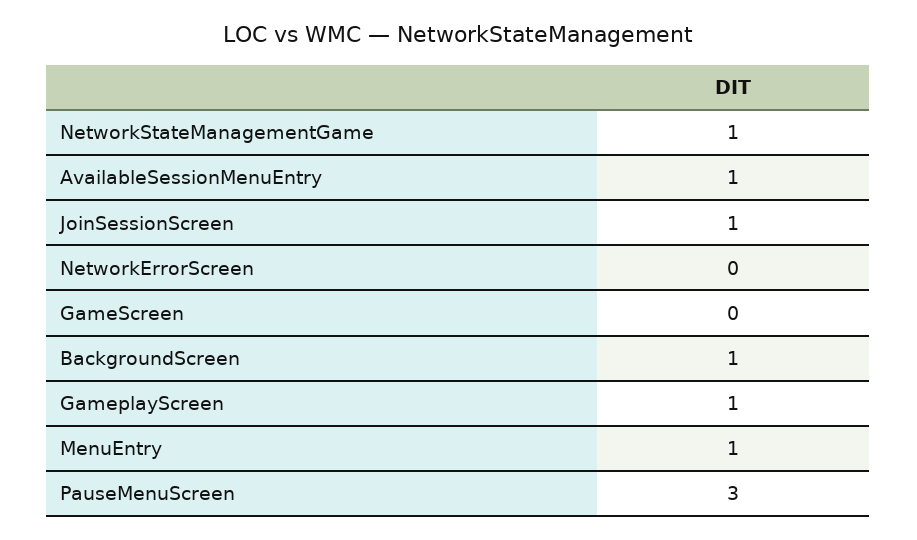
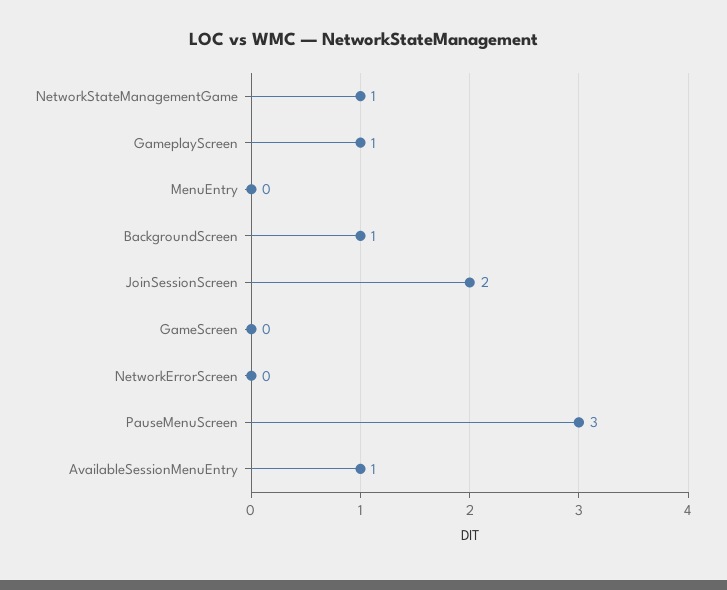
  {
    "NetworkStateManagementGame": 1,
    "AvailableSessionMenuEntry": 1,
-   "JoinSessionScreen": 1,
+   "JoinSessionScreen": 2,
    "NetworkErrorScreen": 0,
    "GameScreen": 0,
    "BackgroundScreen": 1,
    "GameplayScreen": 1,
-   "MenuEntry": 1,
+   "MenuEntry": 0,
    "PauseMenuScreen": 3
  }

